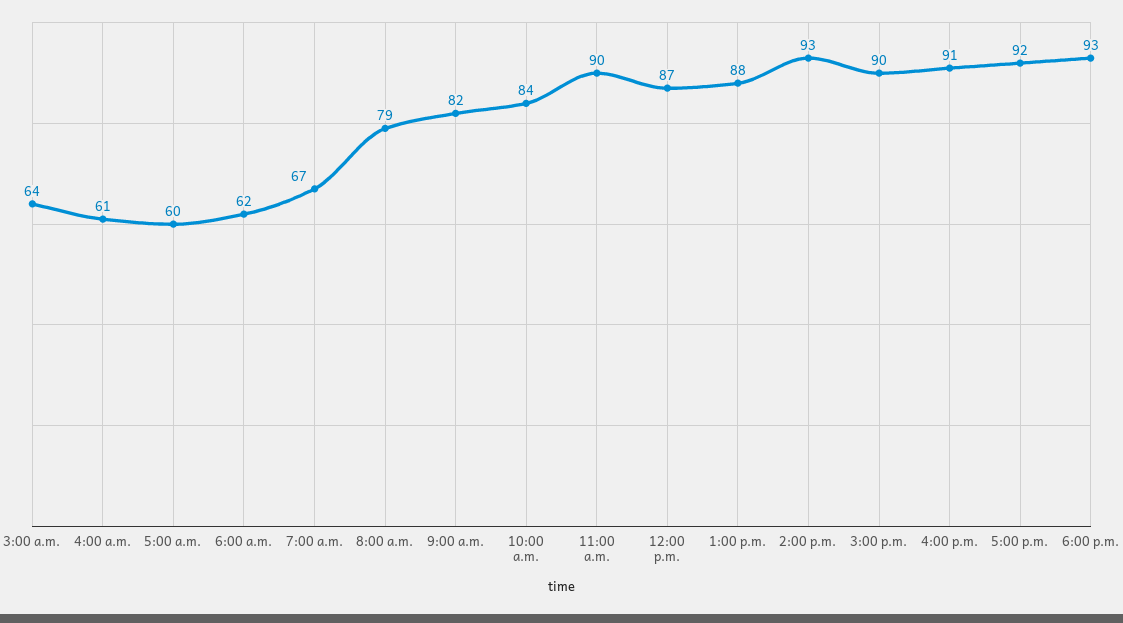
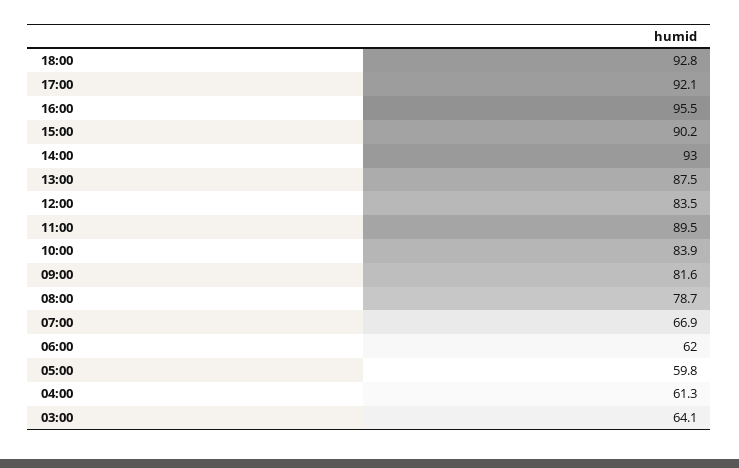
  {
    "3:00 a.m.": 64.1,
    "4:00 a.m.": 61.3,
    "5:00 a.m.": 59.8,
    "6:00 a.m.": 62,
    "7:00 a.m.": 66.9,
    "8:00 a.m.": 78.7,
    "9:00 a.m.": 81.6,
    "10:00 a.m.": 83.9,
    "11:00 a.m.": 89.5,
-   "12:00 p.m.": 87,
+   "12:00 p.m.": 83.5,
    "1:00 p.m.": 87.5,
    "2:00 p.m.": 93,
    "3:00 p.m.": 90.2,
-   "4:00 p.m.": 91,
+   "4:00 p.m.": 95.5,
    "5:00 p.m.": 92.1,
    "6:00 p.m.": 92.8
  }

